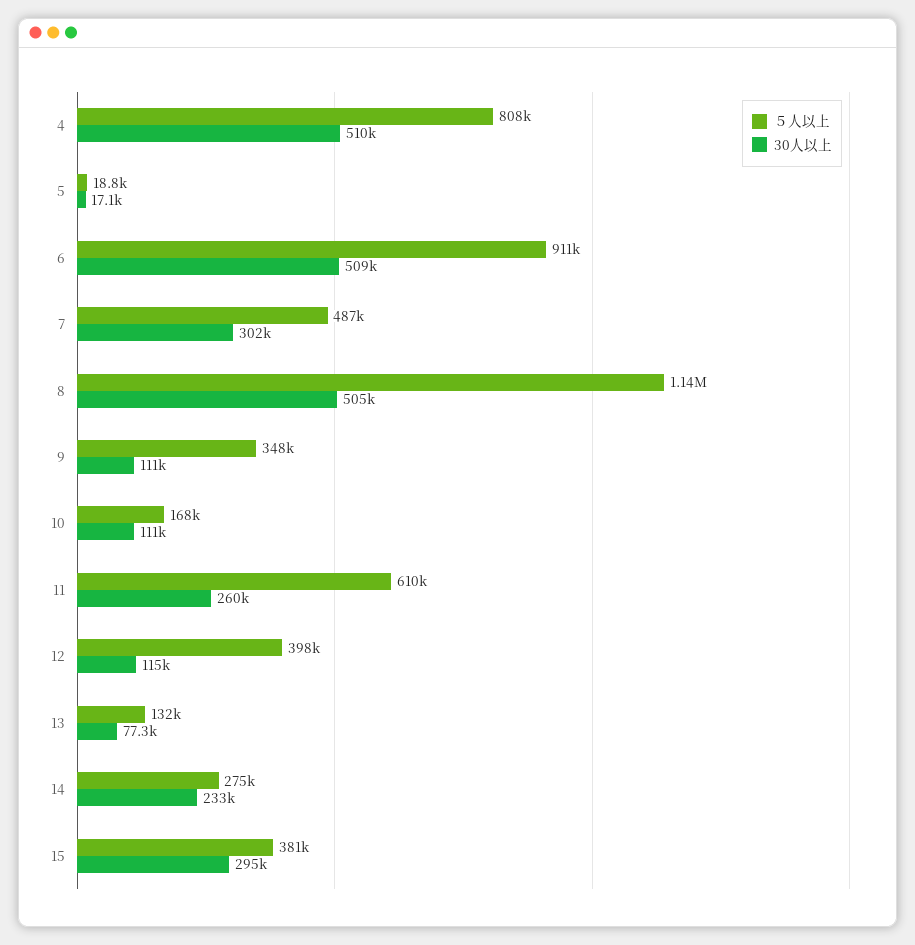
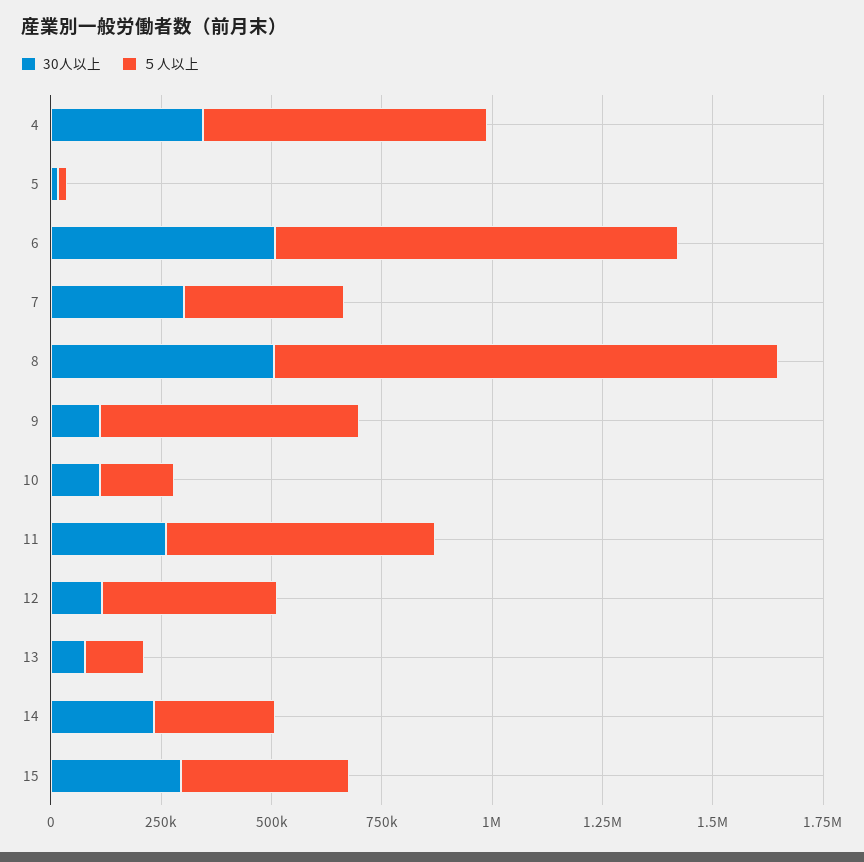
  {
    "５人以上": {
-     "4": 808000,
+     "4": 650000,
      "5": 18800,
      "6": 911000,
-     "7": 487000,
+     "7": 350000,
      "8": 1140000,
-     "9": 348000,
+     "9": 600000,
      "10": 168000,
      "11": 610000,
      "12": 398000,
      "13": 132000,
      "14": 275000,
      "15": 381000
    },
    "30人以上": {
-     "4": 510000,
+     "4": 350000,
      "5": 17100,
      "6": 509000,
      "7": 302000,
      "8": 505000,
      "9": 111000,
      "10": 111000,
      "11": 260000,
      "12": 115000,
      "13": 77300,
      "14": 233000,
      "15": 295000
    }
  }

